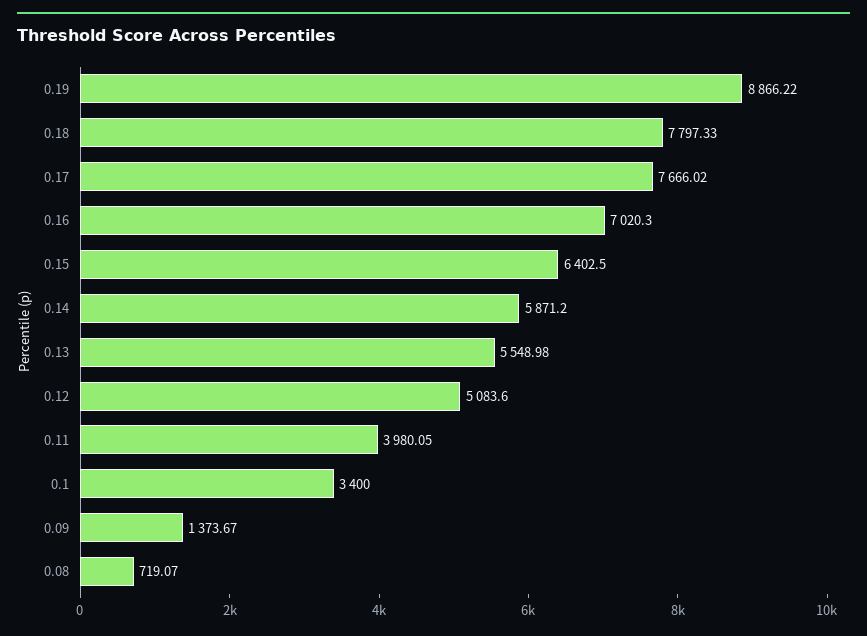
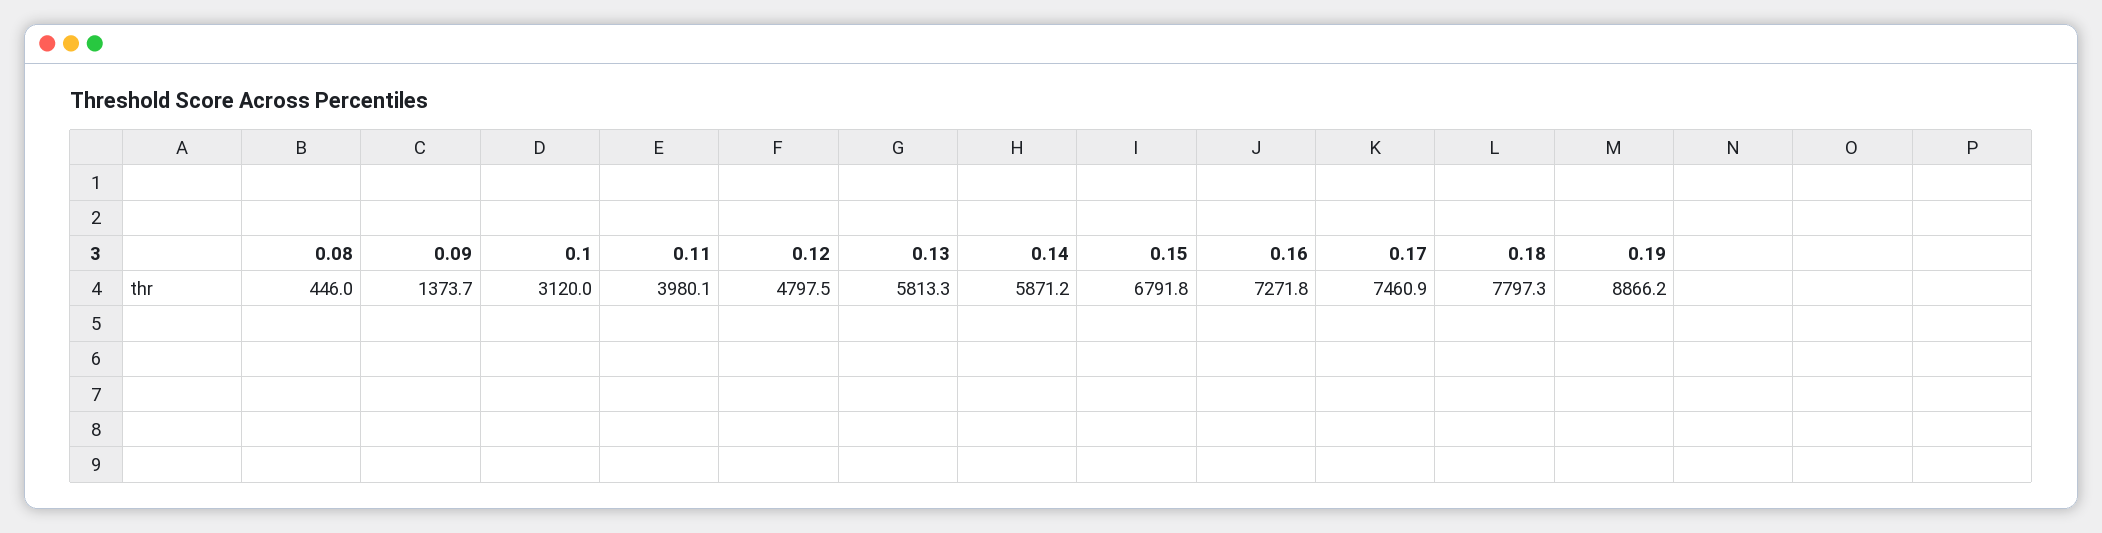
  {
    "0.19": 8866.22,
    "0.18": 7797.33,
-   "0.17": 7666.02,
+   "0.17": 7460.9,
-   "0.16": 7020.3,
+   "0.16": 7271.8,
-   "0.15": 6402.5,
+   "0.15": 6791.8,
    "0.14": 5871.2,
-   "0.13": 5548.98,
+   "0.13": 5813.3,
-   "0.12": 5083.6,
+   "0.12": 4797.5,
    "0.11": 3980.05,
-   "0.1": 3400,
+   "0.1": 3120,
    "0.09": 1373.67,
-   "0.08": 719.07
+   "0.08": 446
  }

